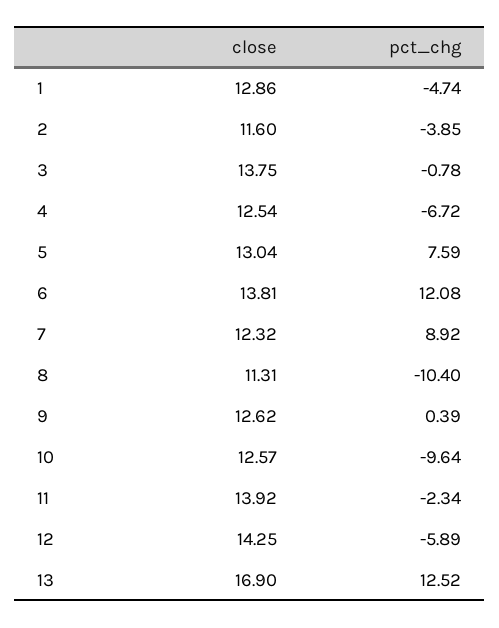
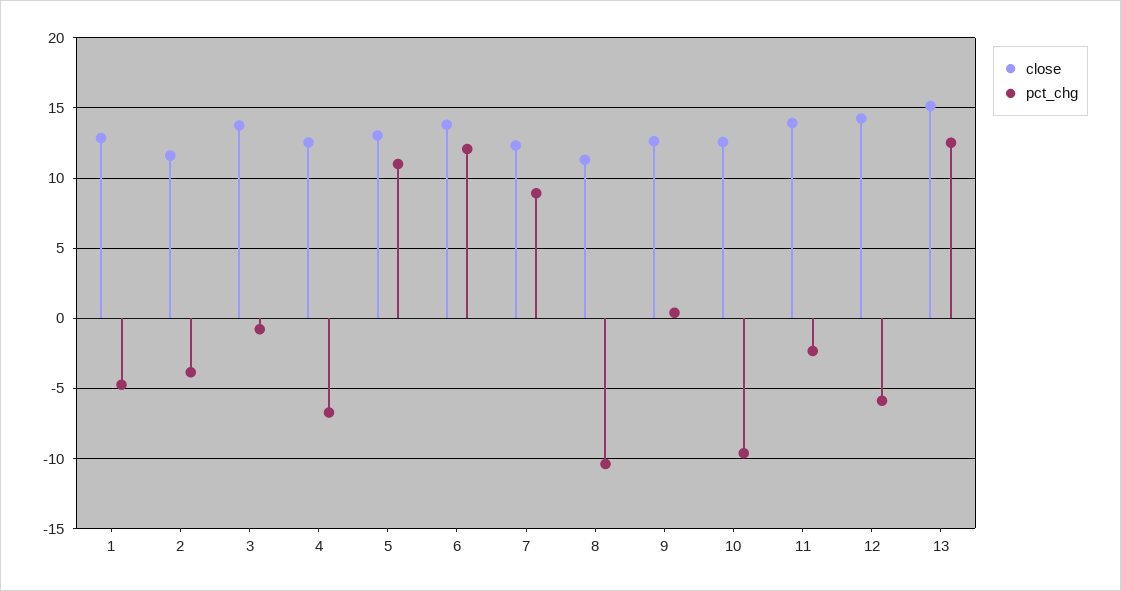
  {
    "close": {
      "1": 12.86,
      "2": 11.6,
      "3": 13.75,
      "4": 12.54,
      "5": 13.04,
      "6": 13.81,
      "7": 12.32,
      "8": 11.31,
      "9": 12.62,
      "10": 12.57,
      "11": 13.92,
      "12": 14.25,
-     "13": 16.9
+     "13": 15
    },
    "pct_chg": {
      "1": -4.74,
      "2": -3.85,
      "3": -0.78,
      "4": -6.72,
-     "5": 7.59,
+     "5": 11,
      "6": 12.08,
      "7": 8.92,
      "8": -10.4,
      "9": 0.39,
      "10": -9.64,
      "11": -2.34,
      "12": -5.89,
      "13": 12.52
    }
  }

